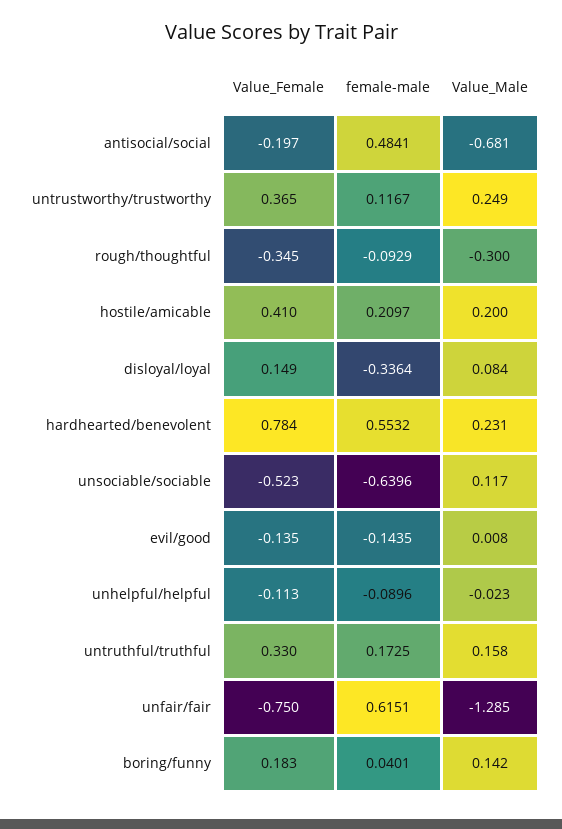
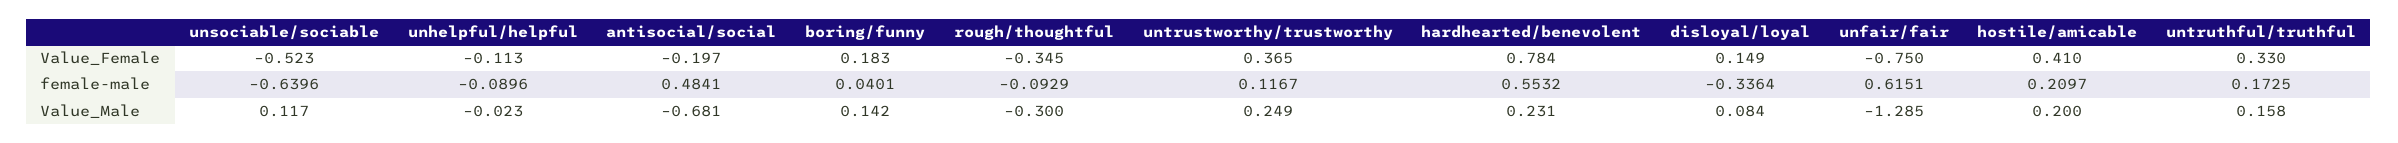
  {
    "Value_Female": {
      "antisocial/social": -0.197,
      "untrustworthy/trustworthy": 0.365,
      "rough/thoughtful": -0.345,
      "hostile/amicable": 0.41,
      "disloyal/loyal": 0.149,
      "hardhearted/benevolent": 0.784,
      "unsociable/sociable": -0.523,
-     "evil/good": -0.135,
      "unhelpful/helpful": -0.113,
      "untruthful/truthful": 0.33,
      "unfair/fair": -0.75,
      "boring/funny": 0.183
    },
    "female-male": {
      "antisocial/social": 0.4841,
      "untrustworthy/trustworthy": 0.1167,
      "rough/thoughtful": -0.0929,
      "hostile/amicable": 0.2097,
      "disloyal/loyal": -0.3364,
      "hardhearted/benevolent": 0.5532,
      "unsociable/sociable": -0.6396,
-     "evil/good": -0.1435,
      "unhelpful/helpful": -0.0896,
      "untruthful/truthful": 0.1725,
      "unfair/fair": 0.6151,
      "boring/funny": 0.0401
    },
    "Value_Male": {
      "antisocial/social": -0.681,
      "untrustworthy/trustworthy": 0.249,
      "rough/thoughtful": -0.3,
      "hostile/amicable": 0.2,
      "disloyal/loyal": 0.084,
      "hardhearted/benevolent": 0.231,
      "unsociable/sociable": 0.117,
-     "evil/good": 0.008,
      "unhelpful/helpful": -0.023,
      "untruthful/truthful": 0.158,
      "unfair/fair": -1.285,
      "boring/funny": 0.142
    }
  }

